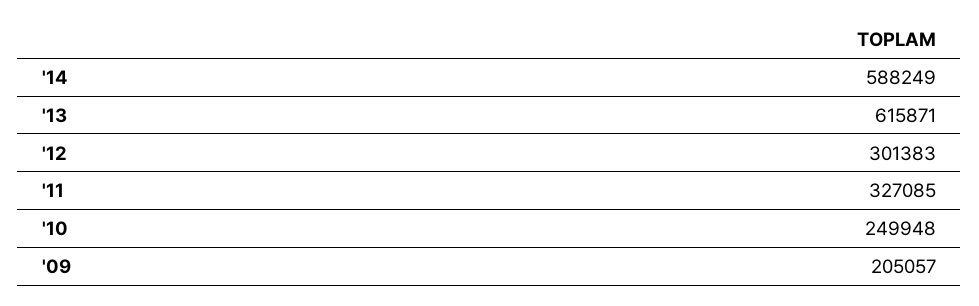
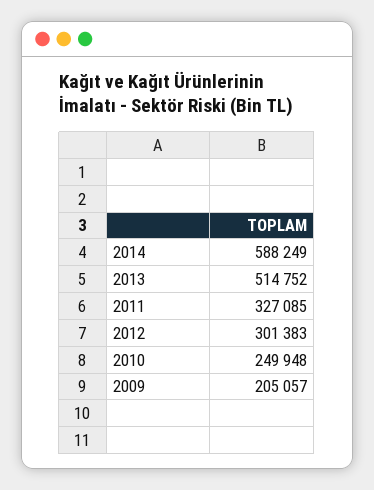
  {
    "'14": 588249,
-   "'13": 615871,
+   "'13": 514752,
    "'12": 301383,
    "'11": 327085,
    "'10": 249948,
    "'09": 205057
  }

